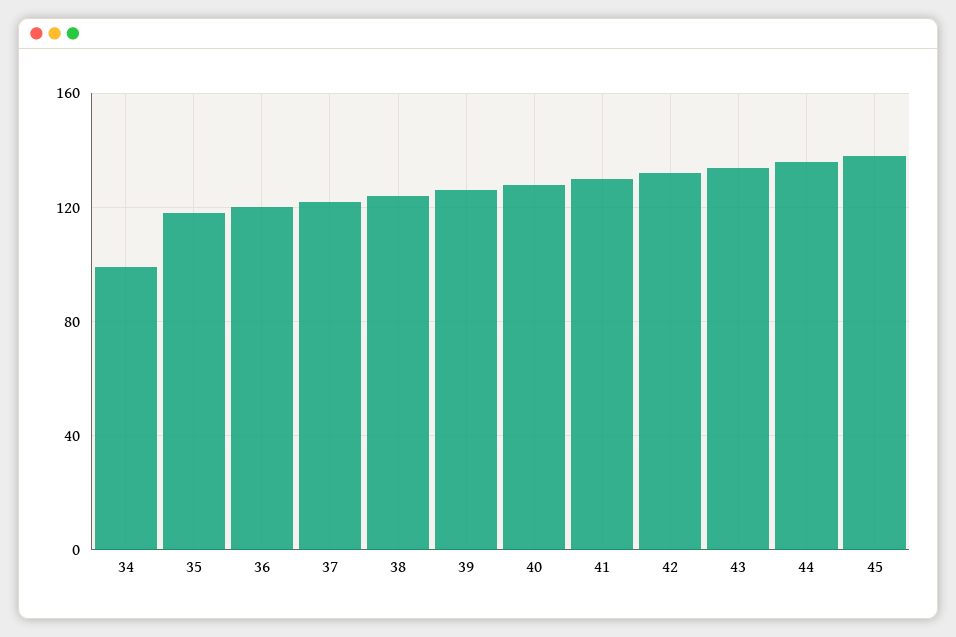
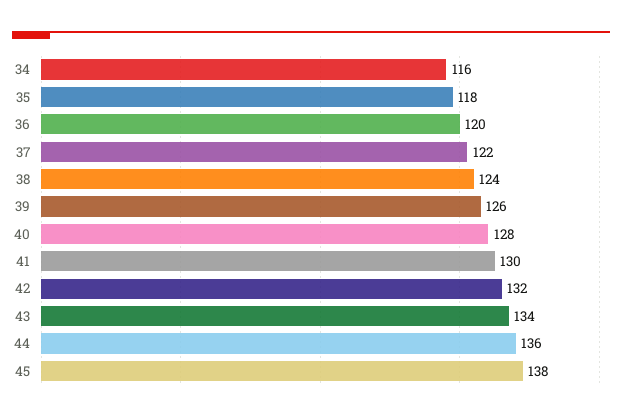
  {
-   "34": 100,
+   "34": 116,
    "35": 118,
    "36": 120,
    "37": 122,
    "38": 124,
    "39": 126,
    "40": 128,
    "41": 130,
    "42": 132,
    "43": 134,
    "44": 136,
    "45": 138
  }

